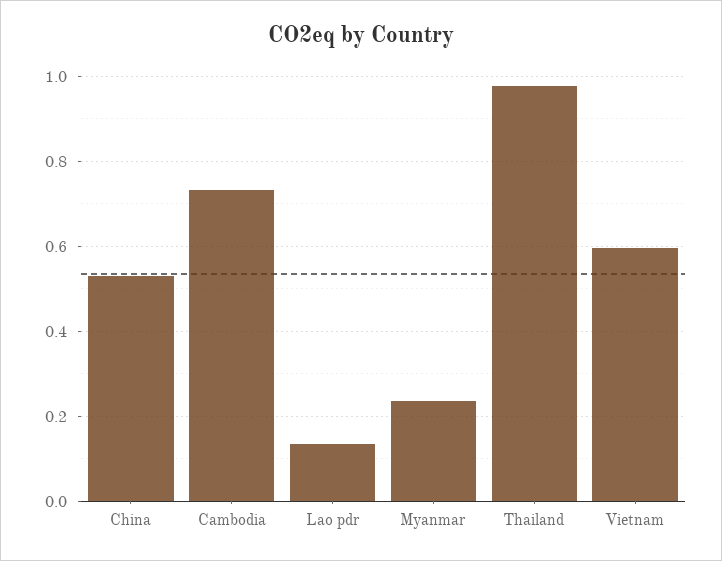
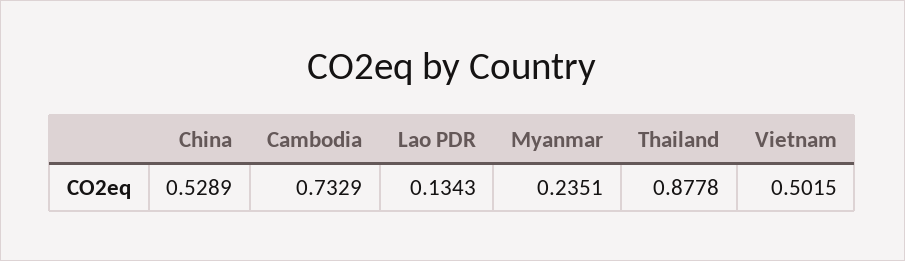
  {
    "China": 0.5289,
    "Cambodia": 0.7329,
    "Lao pdr": 0.1343,
    "Myanmar": 0.2351,
-   "Thailand": 0.98,
+   "Thailand": 0.8778,
-   "Vietnam": 0.6
+   "Vietnam": 0.5015
  }

